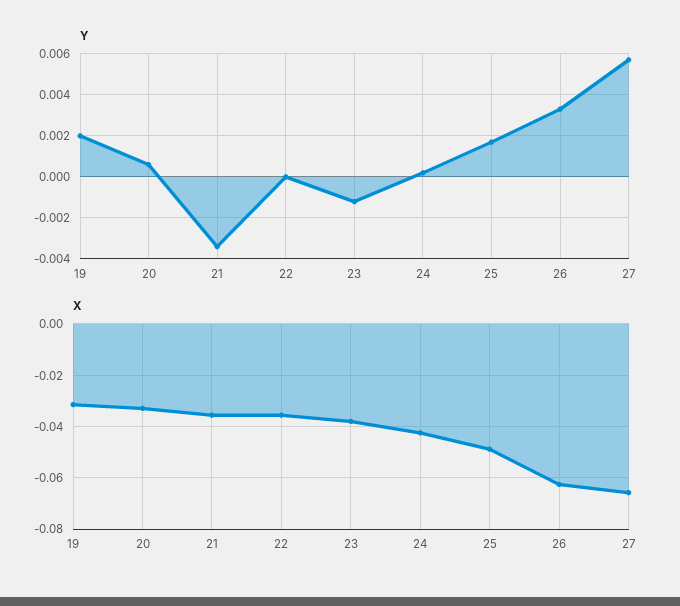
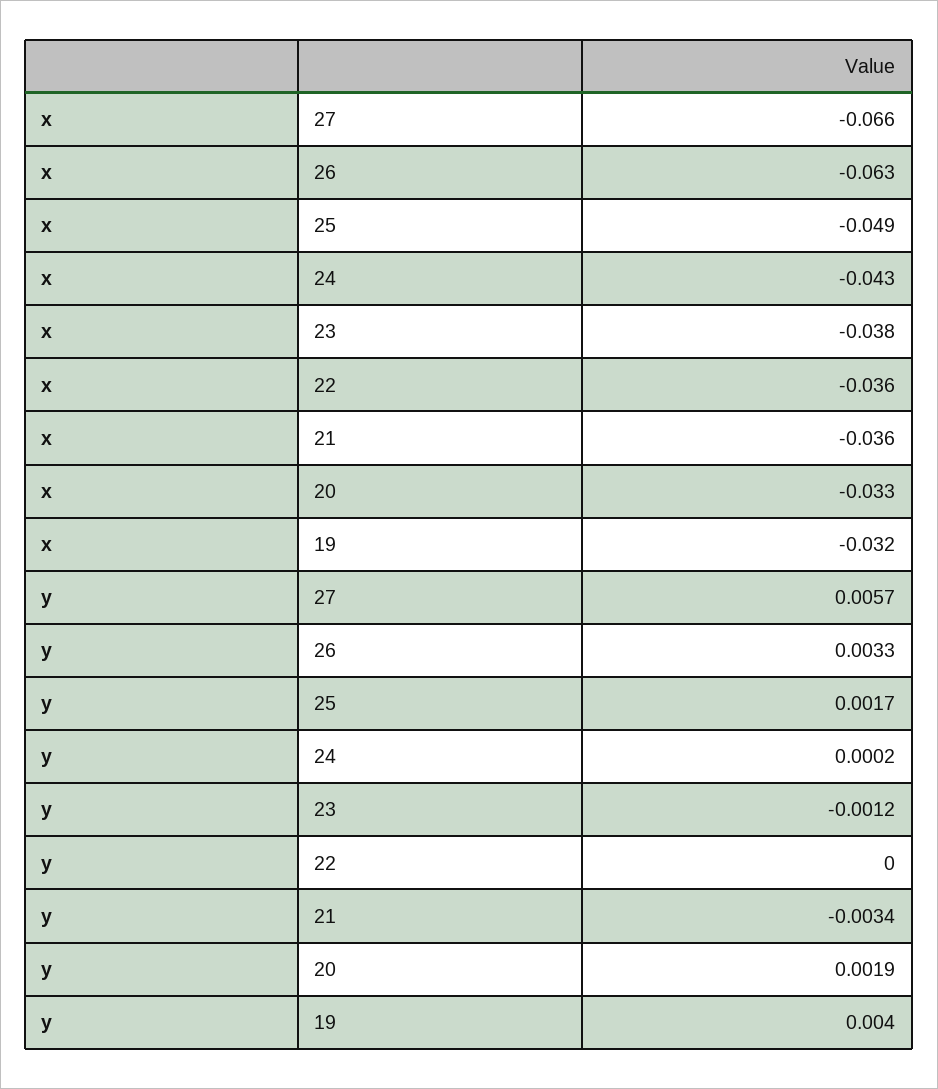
  {
    "Y": {
-     "19": 0.002,
+     "19": 0.004,
-     "20": 0.0005,
+     "20": 0.0019,
      "21": -0.0034,
      "22": 0,
      "23": -0.0012,
      "24": 0.0002,
      "25": 0.0017,
      "26": 0.0033,
      "27": 0.0057
    },
    "X": {
      "19": -0.032,
      "20": -0.033,
      "21": -0.036,
      "22": -0.036,
      "23": -0.038,
      "24": -0.043,
      "25": -0.049,
      "26": -0.063,
      "27": -0.066
    }
  }

